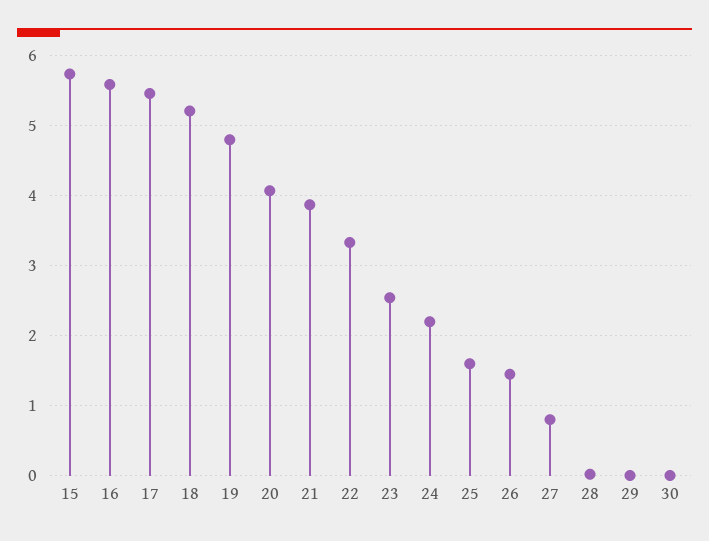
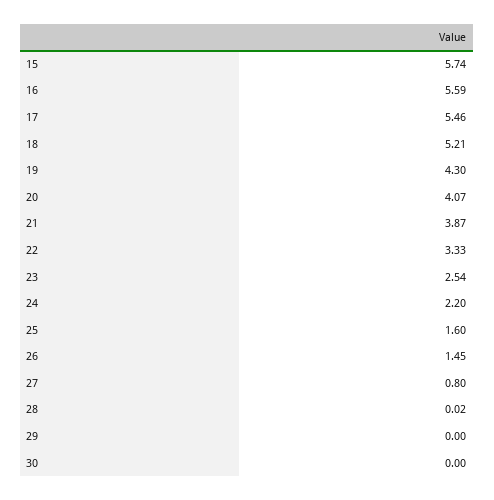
  {
    "15": 5.74,
    "16": 5.59,
    "17": 5.46,
    "18": 5.21,
-   "19": 4.8,
+   "19": 4.3,
    "20": 4.07,
    "21": 3.87,
    "22": 3.33,
    "23": 2.54,
    "24": 2.2,
    "25": 1.6,
    "26": 1.45,
    "27": 0.8,
    "28": 0.02,
    "29": 0,
    "30": 0
  }

